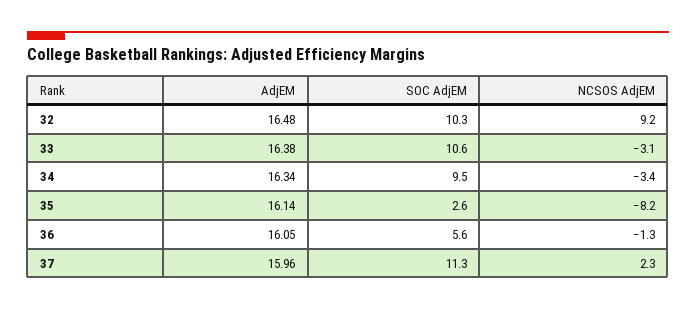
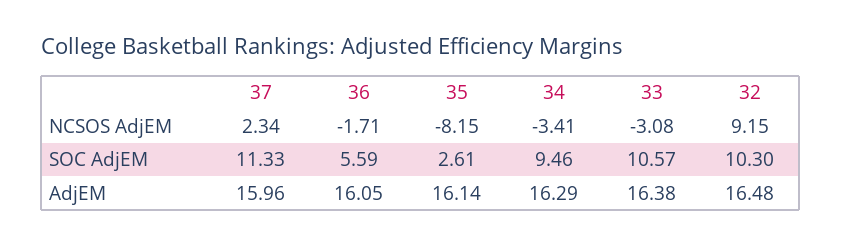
  {
    "AdjEM": {
      "32": 16.48,
      "33": 16.38,
-     "34": 16.34,
+     "34": 16.29,
      "35": 16.14,
      "36": 16.05,
      "37": 15.96
    },
    "SOC AdjEM": {
      "32": 10.3,
      "33": 10.57,
      "34": 9.46,
      "35": 2.61,
      "36": 5.59,
      "37": 11.33
    },
    "NCSOS AdjEM": {
      "32": 9.15,
      "33": -3.08,
      "34": -3.41,
      "35": -8.15,
-     "36": -1.3,
+     "36": -1.71,
      "37": 2.34
    }
  }

